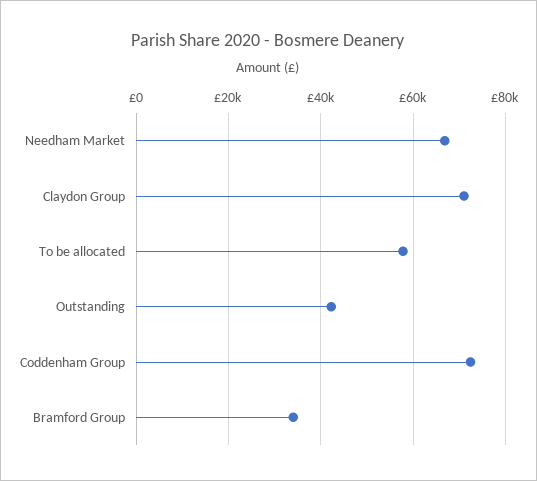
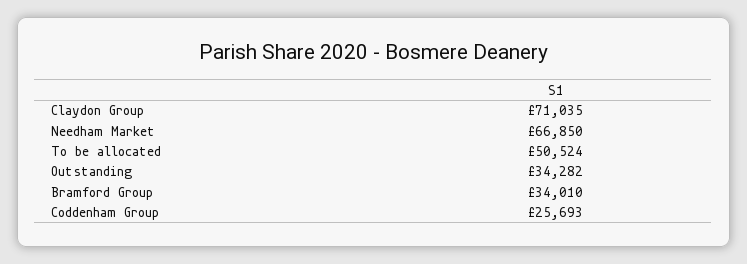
  {
    "Needham Market": 66850,
    "Claydon Group": 71035,
-   "To be allocated": 58000,
+   "To be allocated": 50524,
-   "Outstanding": 42000,
+   "Outstanding": 34282,
-   "Coddenham Group": 72000,
+   "Coddenham Group": 25693,
    "Bramford Group": 34010
  }

